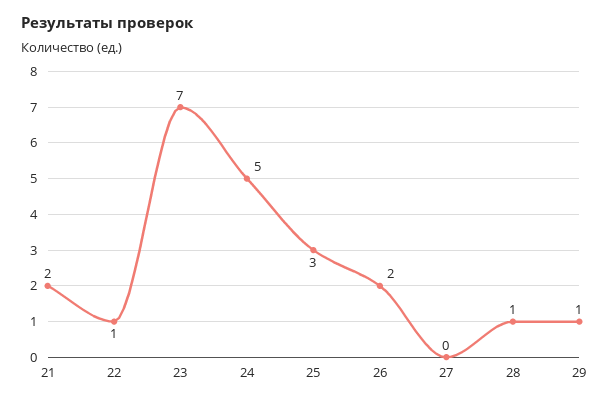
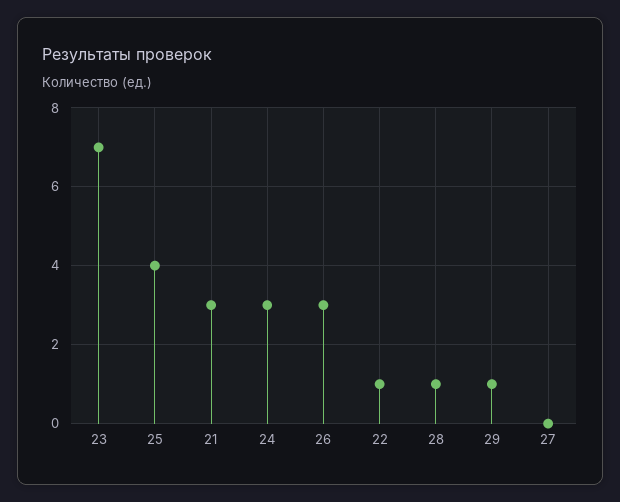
  {
-   "21": 2,
+   "21": 3,
    "22": 1,
    "23": 7,
-   "24": 5,
+   "24": 3,
-   "25": 3,
+   "25": 4,
-   "26": 2,
+   "26": 3,
    "27": 0,
    "28": 1,
    "29": 1
  }

